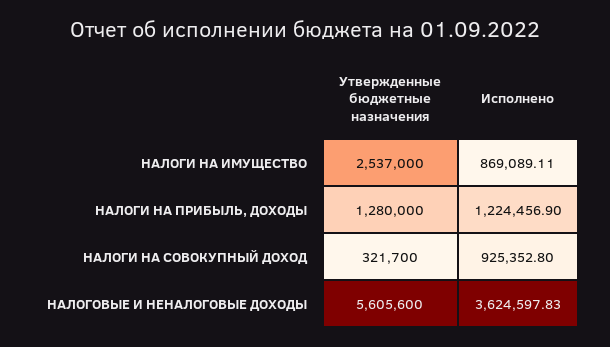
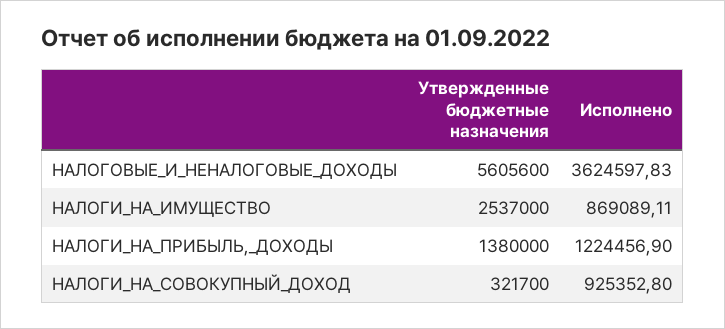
  {
    "Утвержденные бюджетные назначения": {
      "НАЛОГИ НА ИМУЩЕСТВО": 2537000,
-     "НАЛОГИ НА ПРИБЫЛЬ, ДОХОДЫ": 1280000,
+     "НАЛОГИ НА ПРИБЫЛЬ, ДОХОДЫ": 1380000,
      "НАЛОГИ НА СОВОКУПНЫЙ ДОХОД": 321700,
      "НАЛОГОВЫЕ И НЕНАЛОГОВЫЕ ДОХОДЫ": 5605600
    },
    "Исполнено": {
      "НАЛОГИ НА ИМУЩЕСТВО": 869089.11,
      "НАЛОГИ НА ПРИБЫЛЬ, ДОХОДЫ": 1224456.9,
      "НАЛОГИ НА СОВОКУПНЫЙ ДОХОД": 925352.8,
      "НАЛОГОВЫЕ И НЕНАЛОГОВЫЕ ДОХОДЫ": 3624597.83
    }
  }

